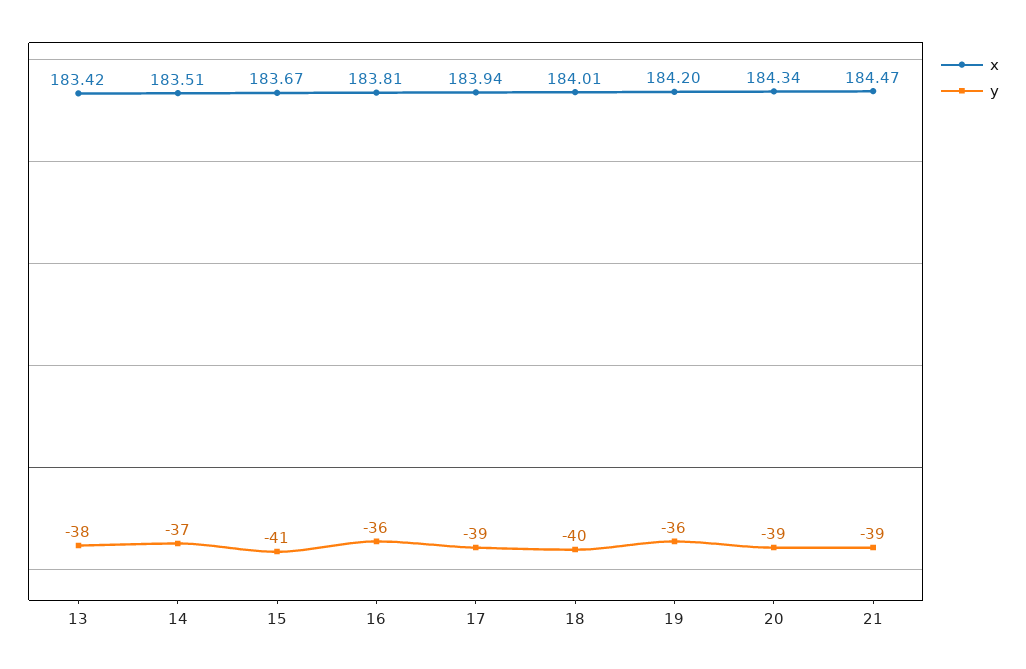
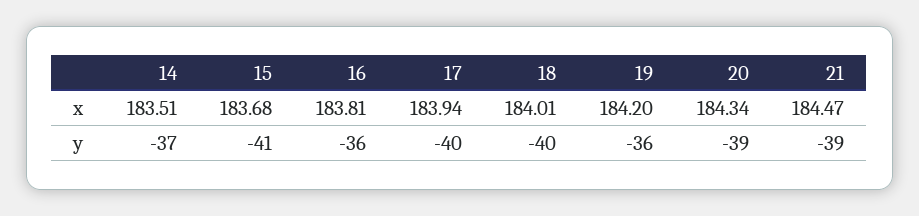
  {
    "x": {
-     "13": 183.42,
      "14": 183.51,
-     "15": 183.67,
+     "15": 183.68,
      "16": 183.81,
      "17": 183.94,
      "18": 184.01,
      "19": 184.2,
      "20": 184.34,
      "21": 184.47
    },
    "y": {
-     "13": -38,
      "14": -37,
      "15": -41,
      "16": -36,
-     "17": -39,
+     "17": -40,
      "18": -40,
      "19": -36,
      "20": -39,
      "21": -39
    }
  }

